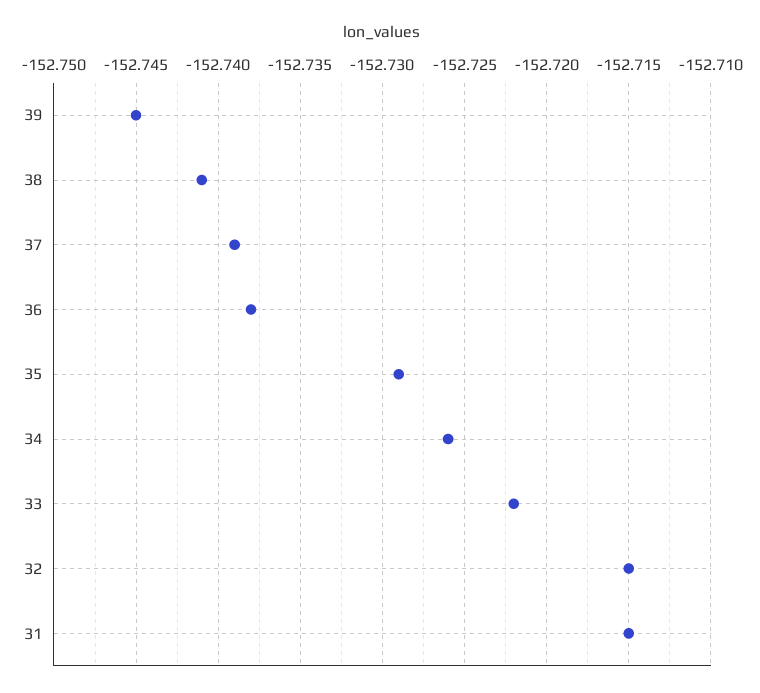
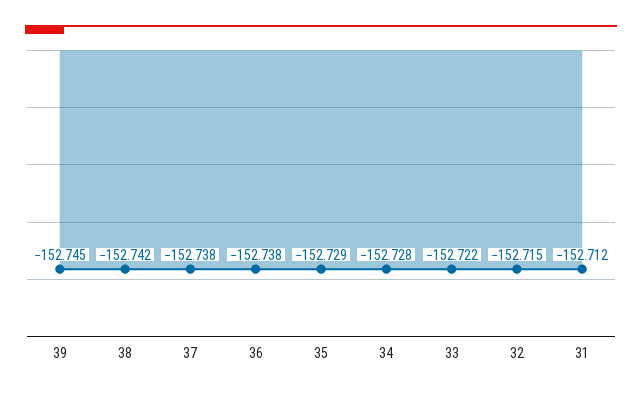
  {
    "39": -152.745,
-   "38": -152.741,
+   "38": -152.742,
-   "37": -152.739,
+   "37": -152.738,
    "36": -152.738,
    "35": -152.729,
-   "34": -152.726,
+   "34": -152.728,
    "33": -152.722,
    "32": -152.715,
-   "31": -152.715
+   "31": -152.712
  }

